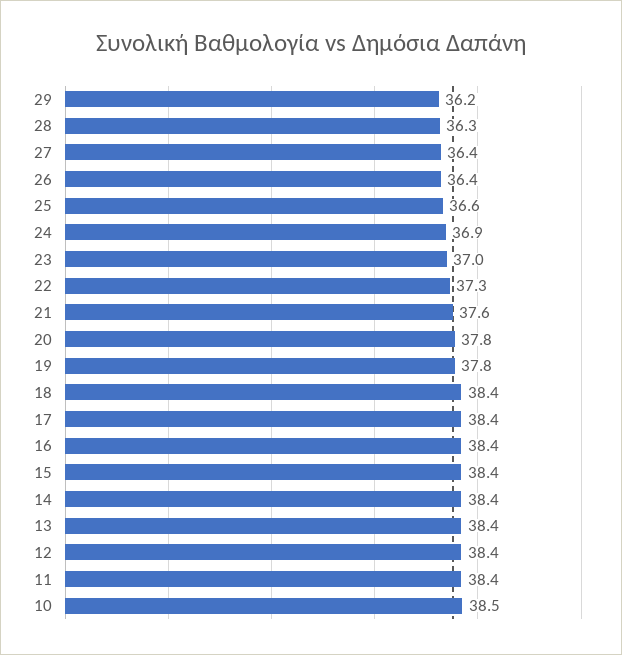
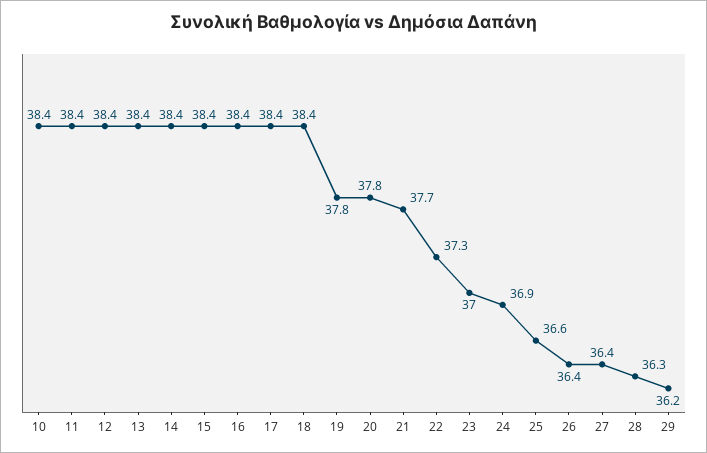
  {
    "29": 36.2,
    "28": 36.3,
    "27": 36.4,
    "26": 36.4,
    "25": 36.6,
    "24": 36.9,
    "23": 37,
    "22": 37.3,
-   "21": 37.6,
+   "21": 37.7,
    "20": 37.8,
    "19": 37.8,
    "18": 38.4,
    "17": 38.4,
    "16": 38.4,
    "15": 38.4,
    "14": 38.4,
    "13": 38.4,
    "12": 38.4,
    "11": 38.4,
-   "10": 38.5
+   "10": 38.4
  }

